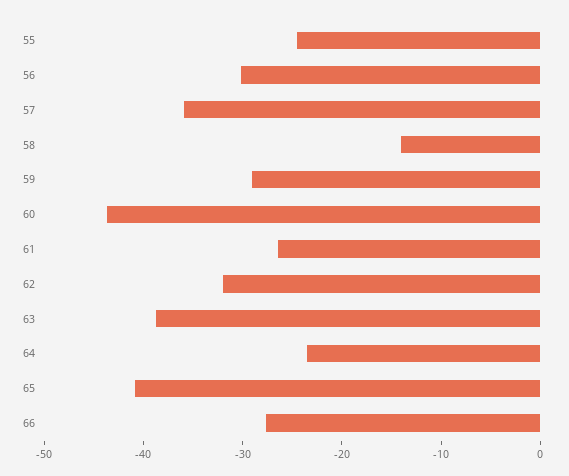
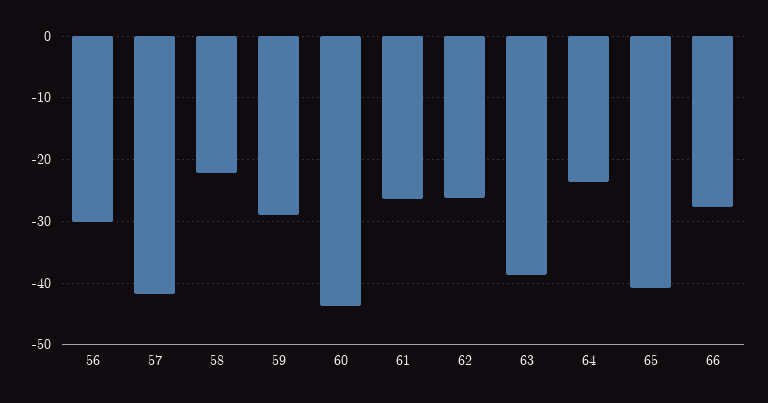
  {
-   "55": -24,
    "56": -30,
-   "57": -36,
+   "57": -42,
-   "58": -14,
+   "58": -22,
    "59": -29,
    "60": -44,
    "61": -26,
-   "62": -32,
+   "62": -26,
    "63": -39,
    "64": -24,
    "65": -41,
    "66": -28
  }

